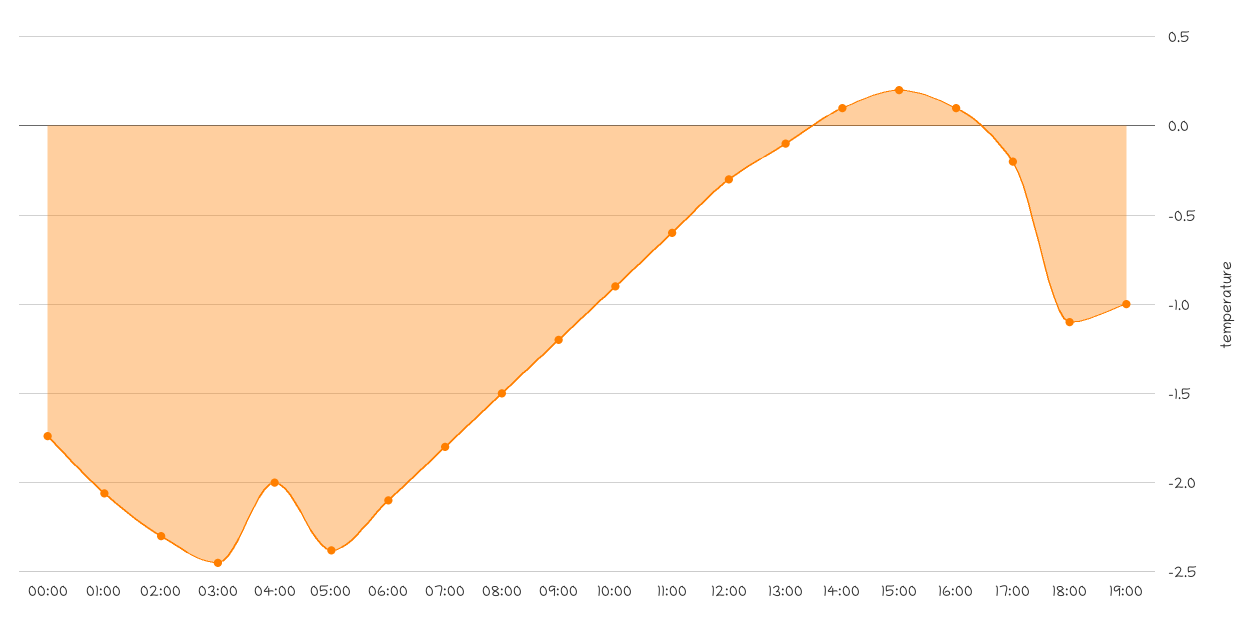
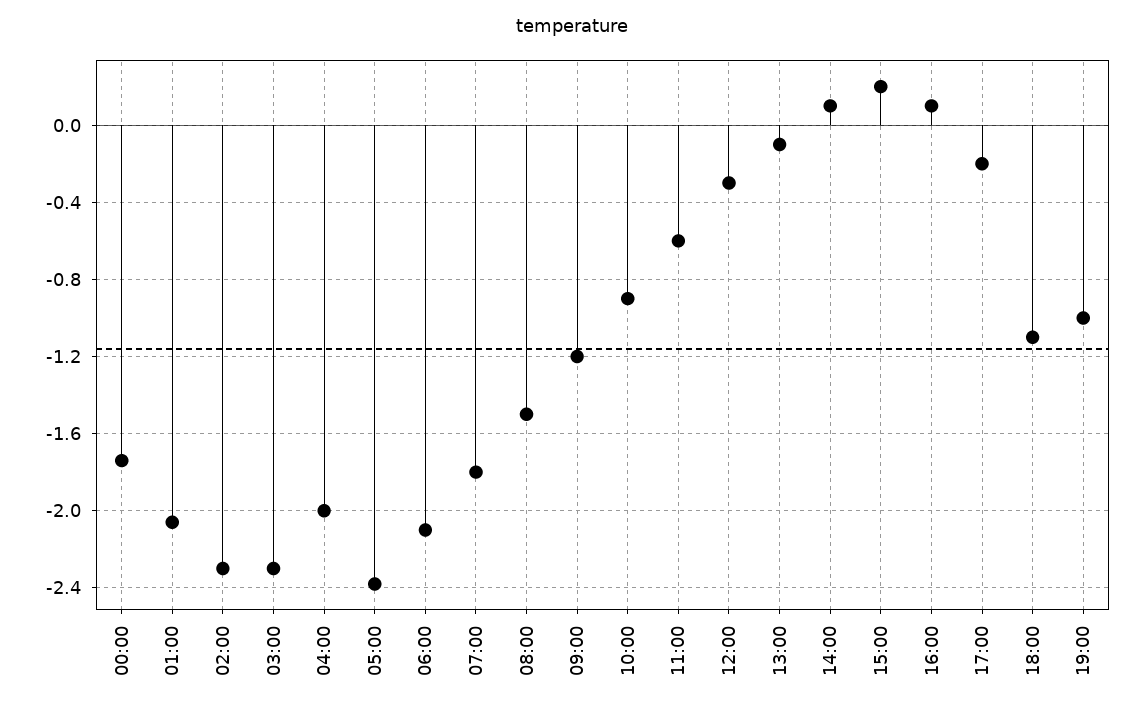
  {
    "00:00": -1.75,
    "01:00": -2.05,
    "02:00": -2.3,
-   "03:00": -2.45,
+   "03:00": -2.3,
    "04:00": -2,
    "05:00": -2.4,
    "06:00": -2.1,
    "07:00": -1.8,
    "08:00": -1.5,
    "09:00": -1.2,
    "10:00": -0.9,
    "11:00": -0.6,
    "12:00": -0.3,
    "13:00": -0.1,
    "14:00": 0.1,
    "15:00": 0.2,
    "16:00": 0.1,
    "17:00": -0.2,
    "18:00": -1.1,
    "19:00": -1
  }

